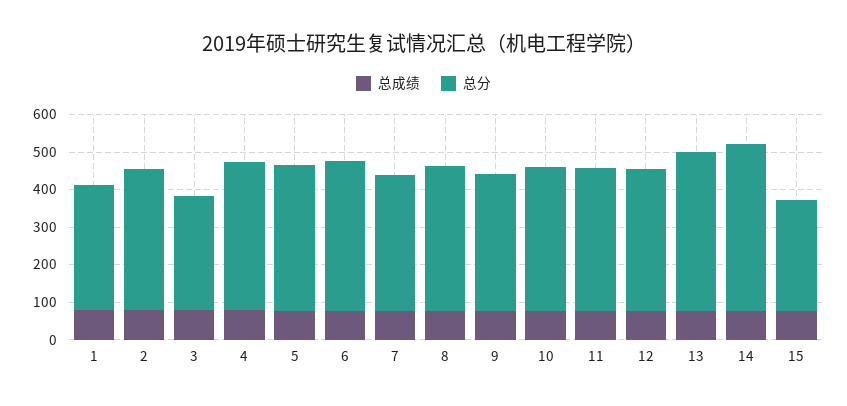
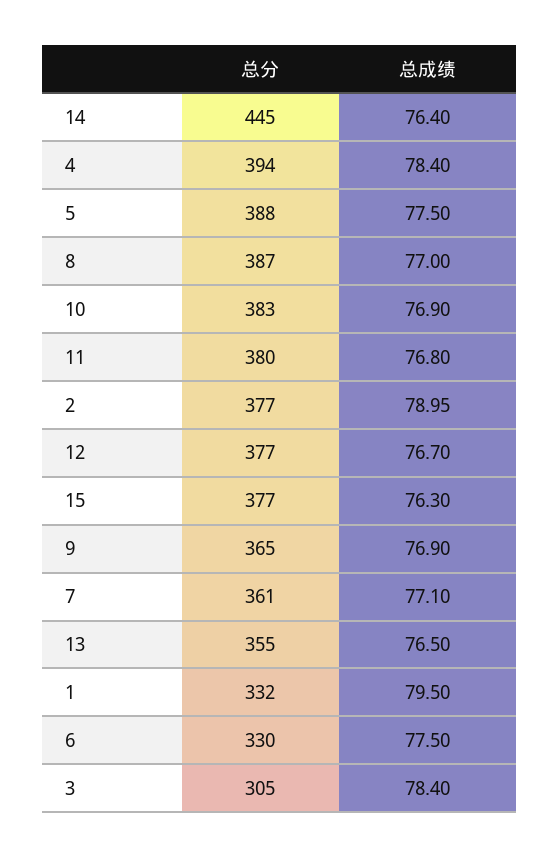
  {
    "总成绩": {
      "1": 79.5,
      "2": 78.95,
      "3": 78.4,
      "4": 78.4,
      "5": 77.5,
      "6": 77.5,
      "7": 77.1,
      "8": 77,
      "9": 76.9,
      "10": 76.9,
      "11": 76.8,
      "12": 76.7,
      "13": 76.5,
      "14": 76.4,
      "15": 76.3
    },
    "总分": {
      "1": 332,
      "2": 377,
      "3": 305,
      "4": 394,
      "5": 388,
-     "6": 400,
+     "6": 330,
      "7": 361,
      "8": 387,
      "9": 365,
      "10": 383,
      "11": 380,
      "12": 377,
-     "13": 425,
+     "13": 355,
      "14": 445,
-     "15": 300
+     "15": 377
    }
  }

